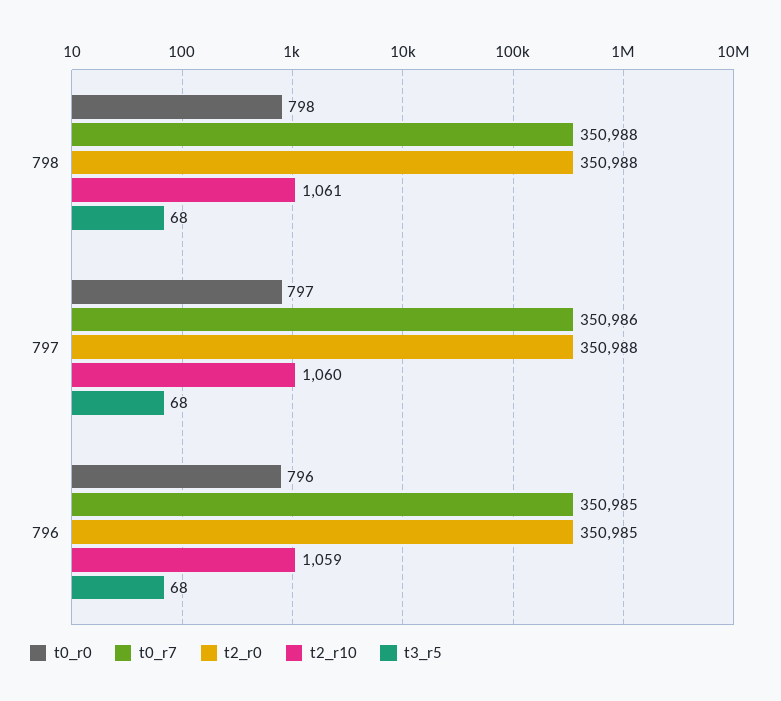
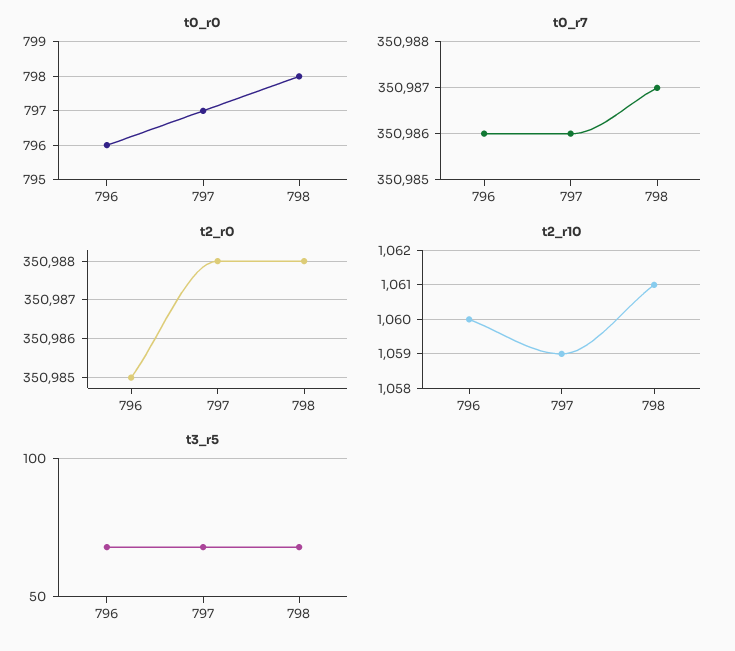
  {
    "t0_r0": {
      "798": 798,
      "797": 797,
      "796": 796
    },
    "t0_r7": {
-     "798": 350988,
+     "798": 350987,
      "797": 350986,
-     "796": 350985
+     "796": 350986
    },
    "t2_r0": {
      "798": 350988,
      "797": 350988,
      "796": 350985
    },
    "t2_r10": {
      "798": 1061,
-     "797": 1060,
+     "797": 1059,
-     "796": 1059
+     "796": 1060
    },
    "t3_r5": {
      "798": 68,
      "797": 68,
      "796": 68
    }
  }

